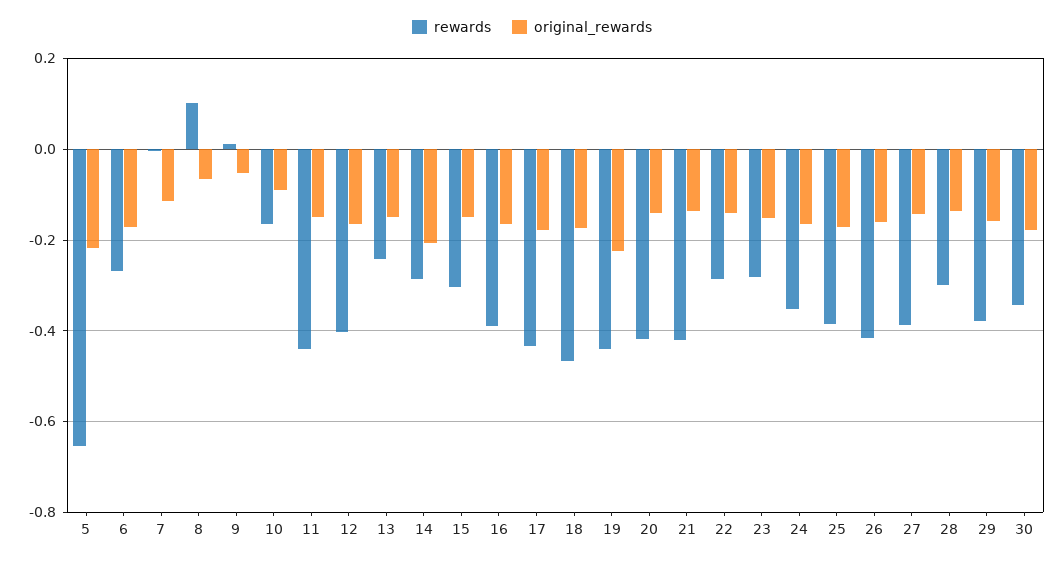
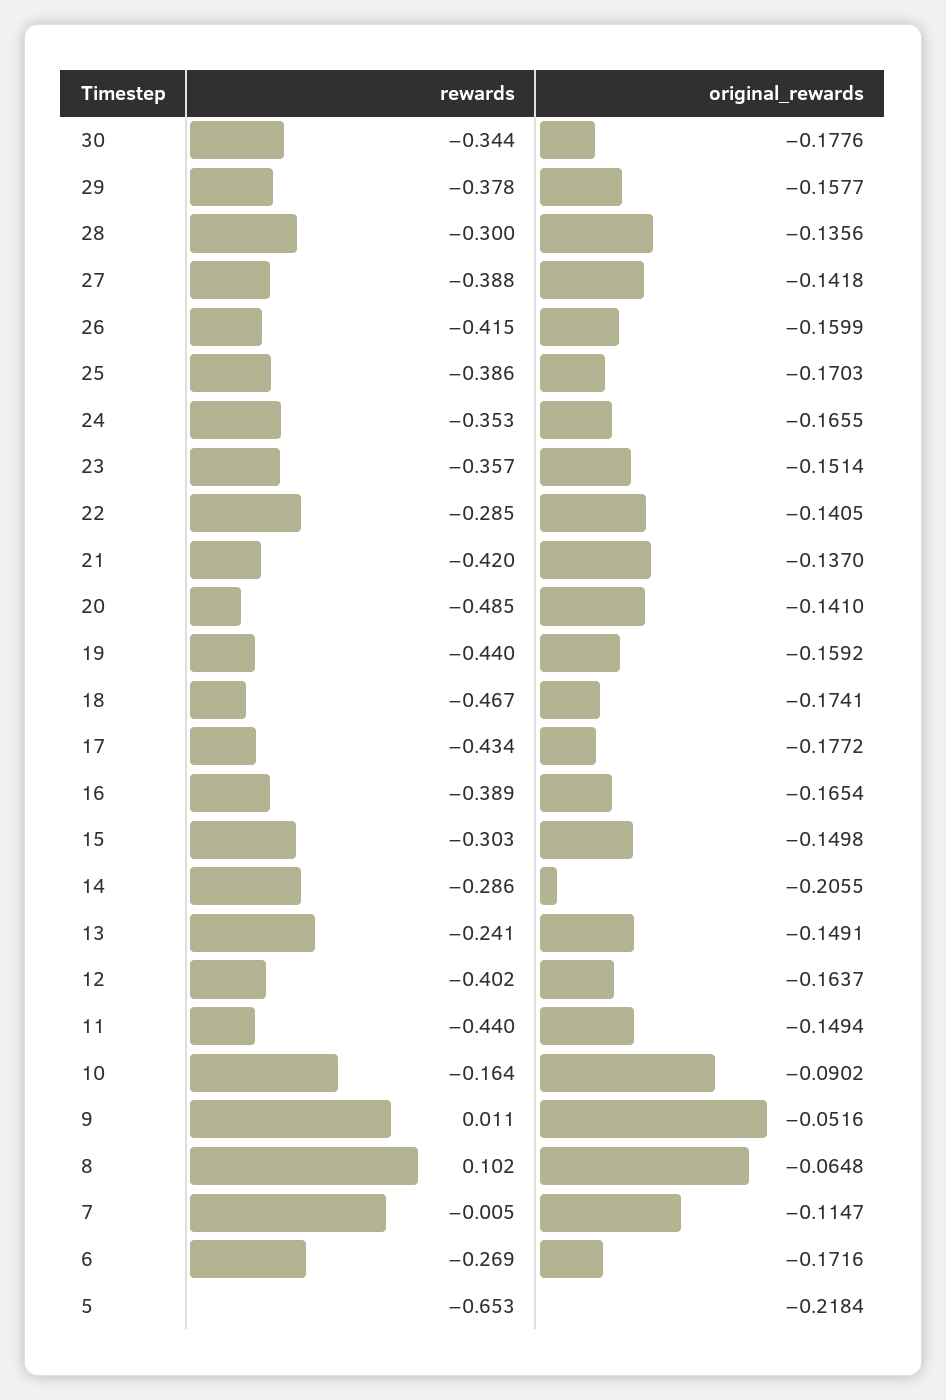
  {
    "rewards": {
      "5": -0.653,
      "6": -0.269,
      "7": -0.005,
      "8": 0.102,
      "9": 0.011,
      "10": -0.164,
      "11": -0.44,
      "12": -0.402,
      "13": -0.241,
      "14": -0.286,
      "15": -0.303,
      "16": -0.389,
      "17": -0.434,
      "18": -0.467,
      "19": -0.44,
-     "20": -0.42,
+     "20": -0.485,
      "21": -0.42,
      "22": -0.285,
-     "23": -0.28,
+     "23": -0.357,
      "24": -0.353,
      "25": -0.386,
      "26": -0.415,
      "27": -0.388,
      "28": -0.3,
      "29": -0.378,
      "30": -0.344
    },
    "original_rewards": {
      "5": -0.2184,
      "6": -0.1716,
      "7": -0.1147,
      "8": -0.0648,
      "9": -0.0516,
      "10": -0.0902,
      "11": -0.1494,
      "12": -0.1637,
      "13": -0.1491,
      "14": -0.2055,
      "15": -0.1498,
      "16": -0.1654,
      "17": -0.1772,
      "18": -0.1741,
-     "19": -0.22,
+     "19": -0.1592,
      "20": -0.141,
      "21": -0.137,
      "22": -0.1405,
      "23": -0.1514,
      "24": -0.1655,
      "25": -0.1703,
      "26": -0.1599,
      "27": -0.1418,
      "28": -0.1356,
      "29": -0.1577,
      "30": -0.1776
    }
  }

